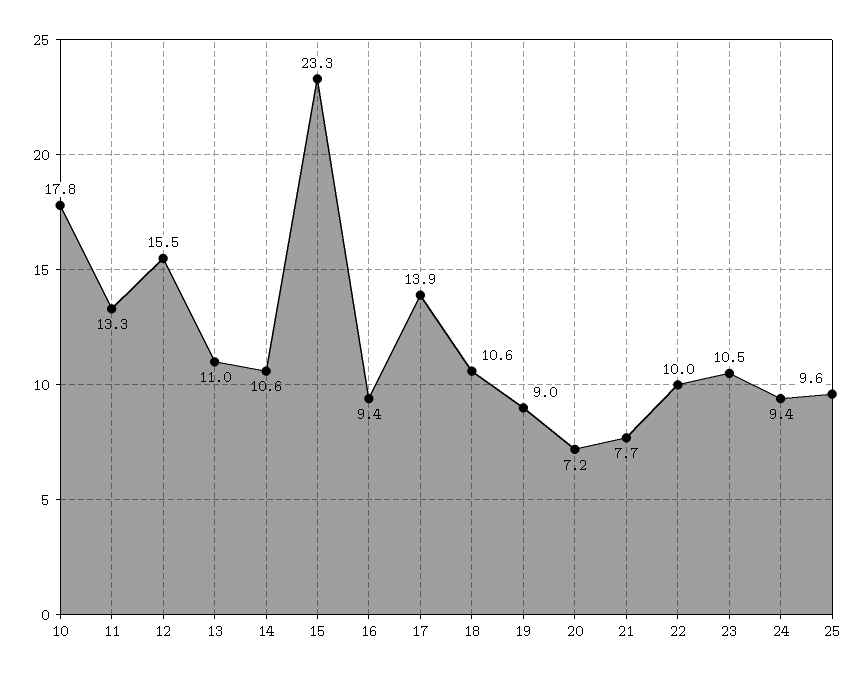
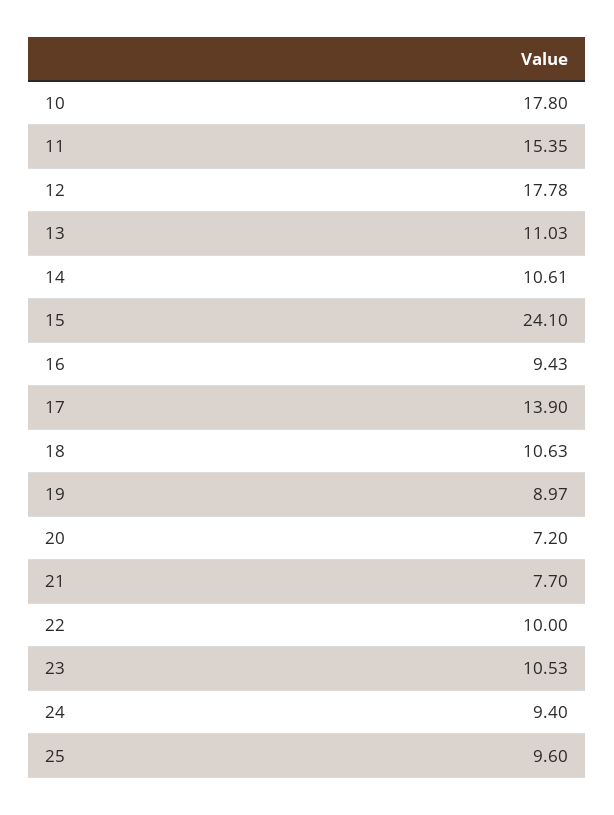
  {
    "10": 17.8,
-   "11": 13.3,
+   "11": 15.35,
-   "12": 15.5,
+   "12": 17.78,
    "13": 11.03,
    "14": 10.61,
-   "15": 23.3,
+   "15": 24.1,
    "16": 9.43,
    "17": 13.9,
    "18": 10.63,
    "19": 8.97,
    "20": 7.2,
    "21": 7.7,
    "22": 10,
    "23": 10.53,
    "24": 9.4,
    "25": 9.6
  }

